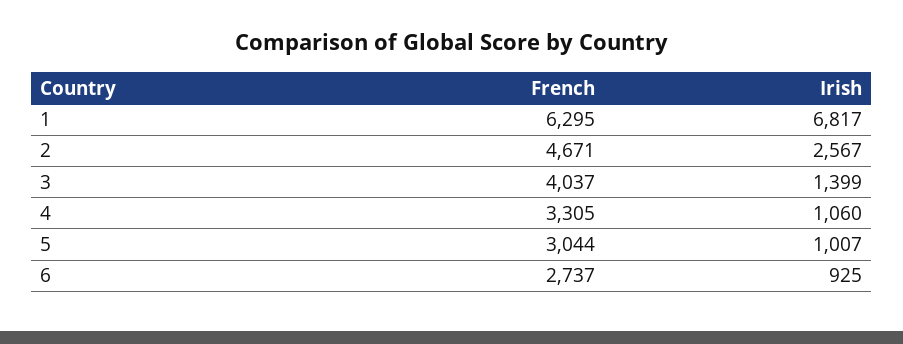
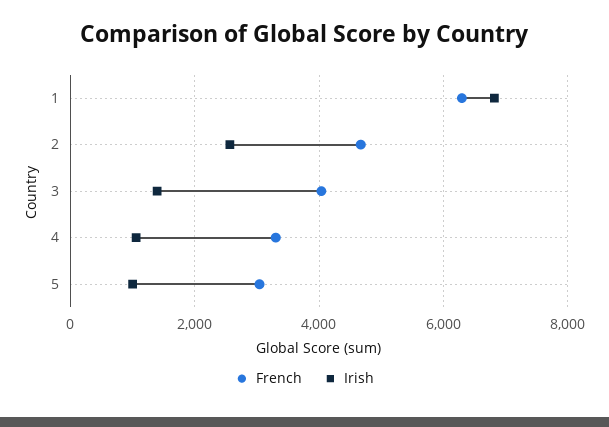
  {
    "French": {
      "1": 6295,
      "2": 4671,
      "3": 4037,
      "4": 3305,
-     "5": 3044,
+     "5": 3044
-     "6": 2737
    },
    "Irish": {
      "1": 6817,
      "2": 2567,
      "3": 1399,
      "4": 1060,
-     "5": 1007,
+     "5": 1007
-     "6": 925
    }
  }

